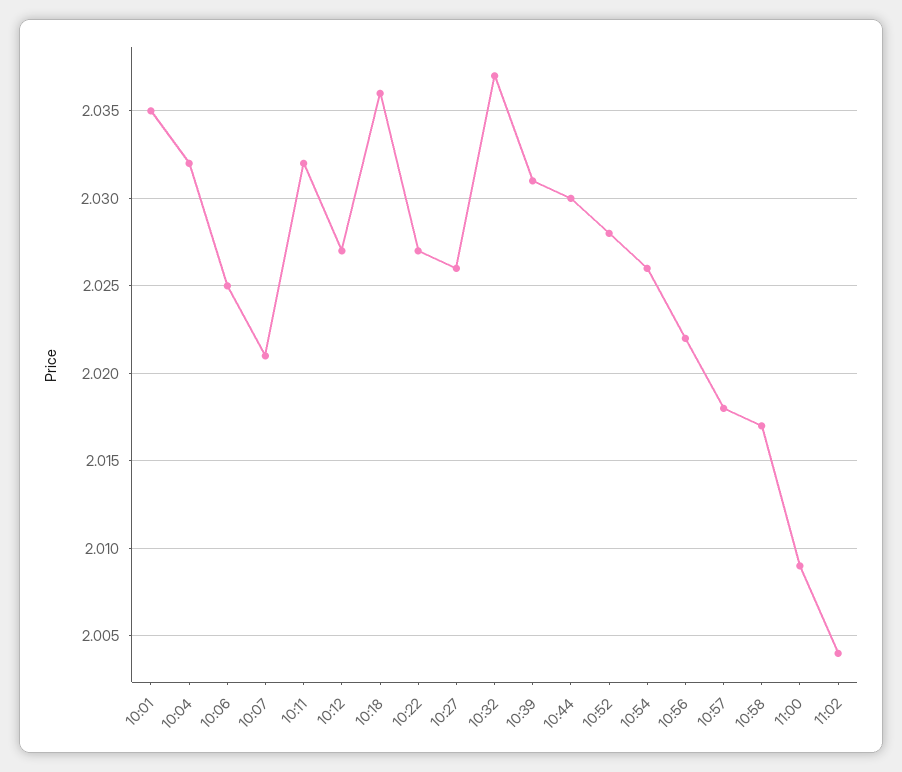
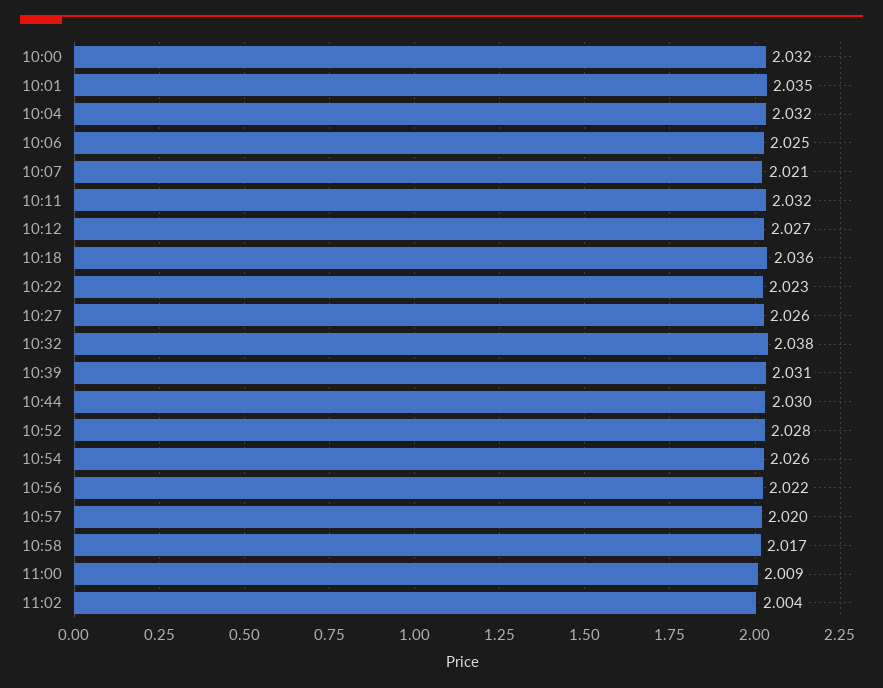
  {
    "10:01": 2.035,
    "10:04": 2.032,
    "10:06": 2.025,
    "10:07": 2.021,
    "10:11": 2.032,
    "10:12": 2.027,
    "10:18": 2.036,
-   "10:22": 2.027,
+   "10:22": 2.023,
    "10:27": 2.026,
-   "10:32": 2.037,
+   "10:32": 2.038,
    "10:39": 2.031,
    "10:44": 2.03,
    "10:52": 2.028,
    "10:54": 2.026,
    "10:56": 2.022,
-   "10:57": 2.018,
+   "10:57": 2.02,
    "10:58": 2.017,
    "11:00": 2.009,
-   "11:02": 2.004
+   "11:02": 2.004,
+   "10:00": 2.032
  }

